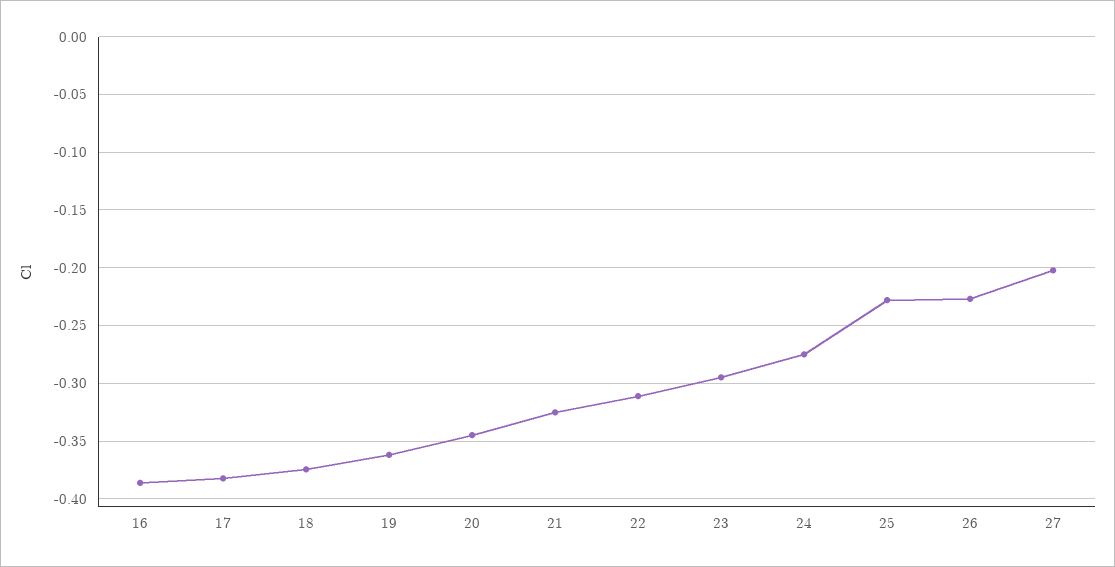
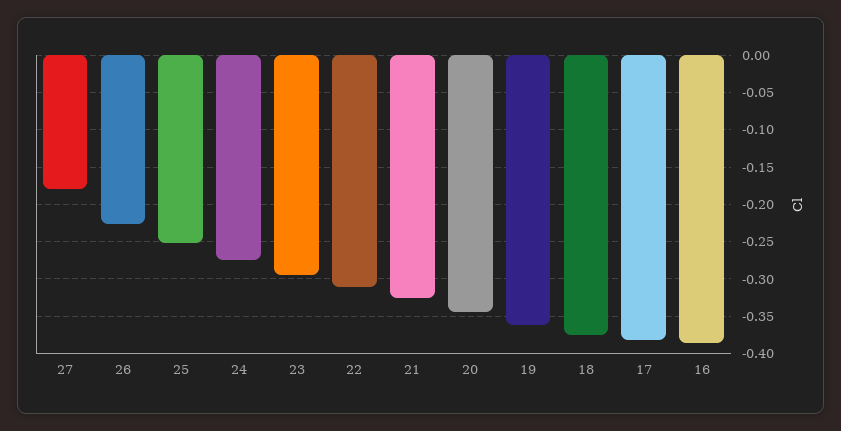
  {
    "16": -0.39,
    "17": -0.38,
    "18": -0.37,
    "19": -0.36,
    "20": -0.34,
    "21": -0.33,
    "22": -0.31,
    "23": -0.29,
    "24": -0.28,
-   "25": -0.23,
+   "25": -0.25,
    "26": -0.23,
-   "27": -0.2
+   "27": -0.18
  }

